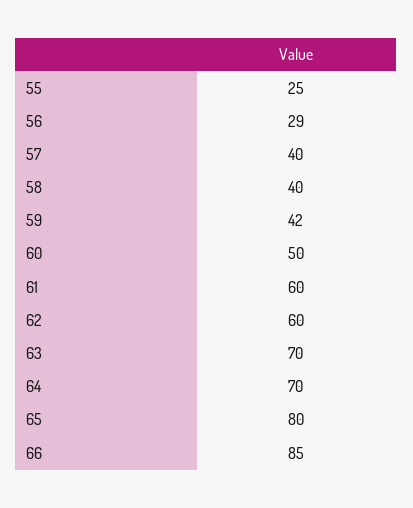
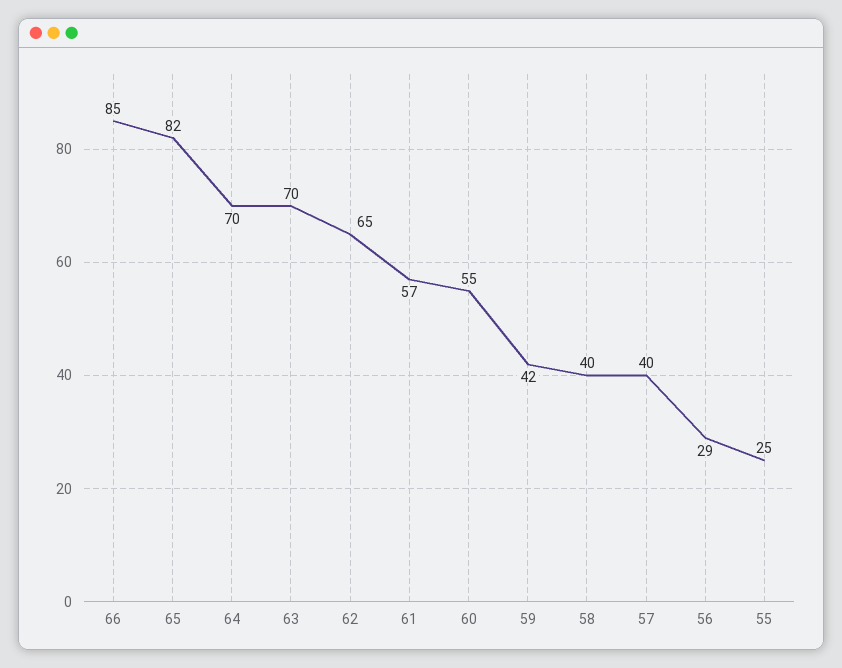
  {
    "55": 25,
    "56": 29,
    "57": 40,
    "58": 40,
    "59": 42,
-   "60": 50,
+   "60": 55,
-   "61": 60,
+   "61": 57,
-   "62": 60,
+   "62": 65,
    "63": 70,
    "64": 70,
-   "65": 80,
+   "65": 82,
    "66": 85
  }

